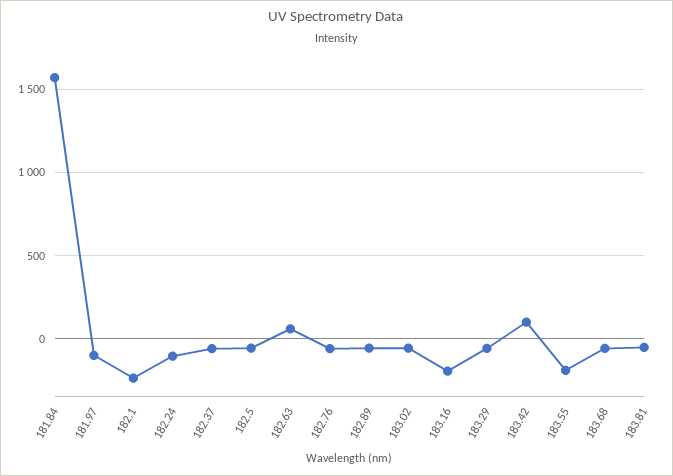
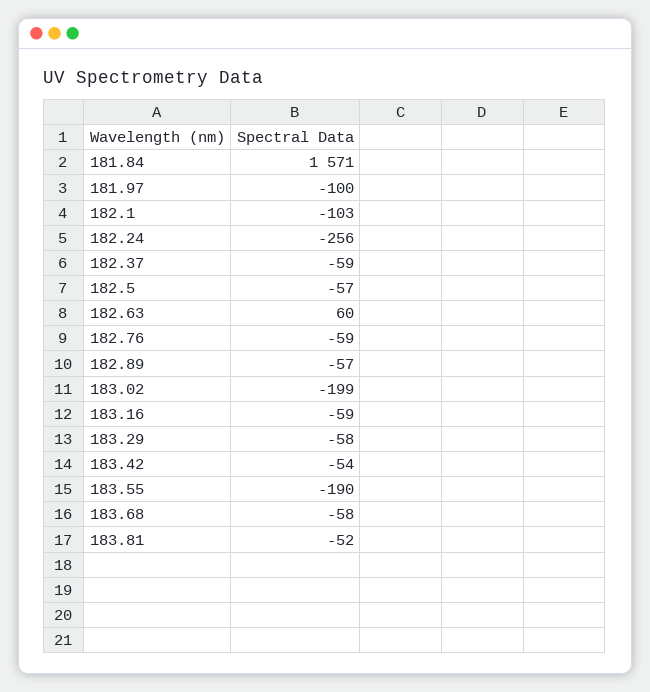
  {
    "181.84": 1571,
    "181.97": -100,
-   "182.1": -250,
+   "182.1": -103,
-   "182.24": -100,
+   "182.24": -256,
    "182.37": -59,
    "182.5": -57,
    "182.63": 60,
    "182.76": -59,
    "182.89": -57,
-   "183.02": -50,
+   "183.02": -199,
-   "183.16": -200,
+   "183.16": -59,
    "183.29": -58,
-   "183.42": 100,
+   "183.42": -54,
    "183.55": -190,
    "183.68": -58,
    "183.81": -52
  }

